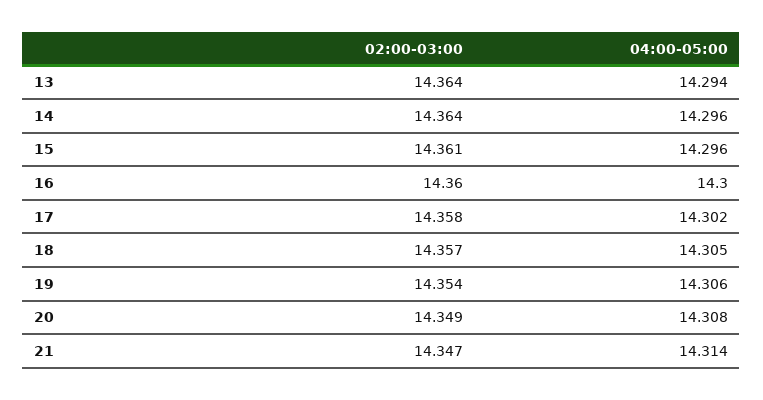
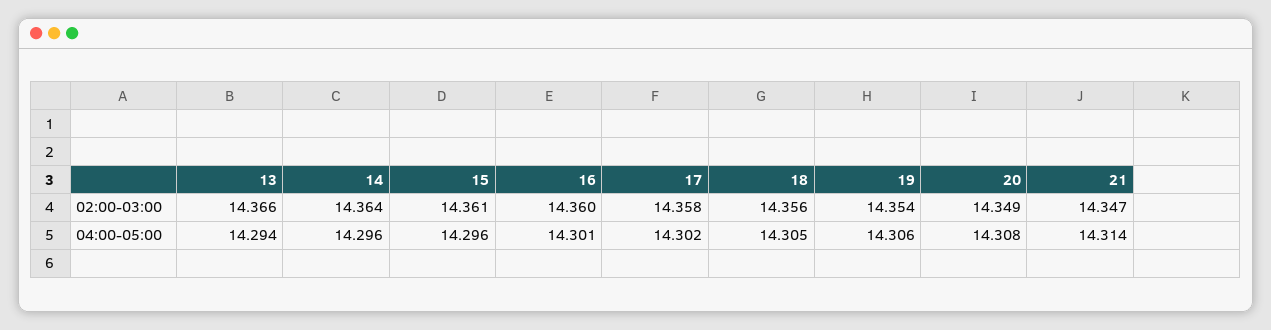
  {
    "02:00-03:00": {
-     "13": 14.364,
+     "13": 14.366,
      "14": 14.364,
      "15": 14.361,
      "16": 14.36,
      "17": 14.358,
-     "18": 14.357,
+     "18": 14.356,
      "19": 14.354,
      "20": 14.349,
      "21": 14.347
    },
    "04:00-05:00": {
      "13": 14.294,
      "14": 14.296,
      "15": 14.296,
-     "16": 14.3,
+     "16": 14.301,
      "17": 14.302,
      "18": 14.305,
      "19": 14.306,
      "20": 14.308,
      "21": 14.314
    }
  }

